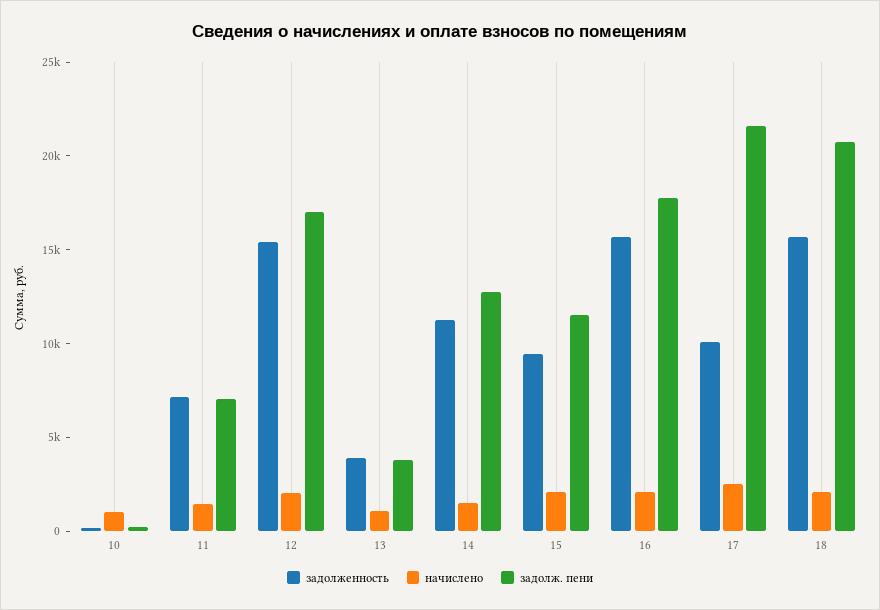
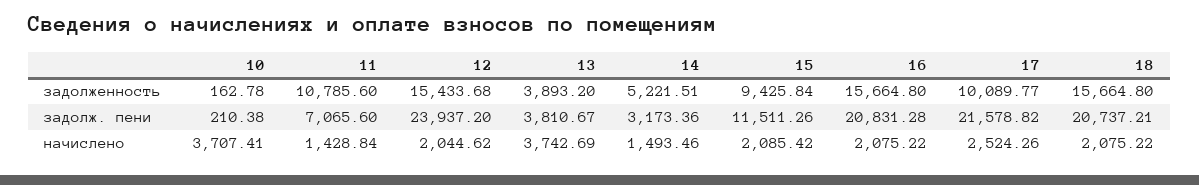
  {
    "задолженность": {
      "10": 162.78,
-     "11": 7000,
+     "11": 10785.6,
      "12": 15433.68,
      "13": 3893.2,
-     "14": 11000,
+     "14": 5221.51,
      "15": 9425.84,
      "16": 15664.8,
      "17": 10089.77,
      "18": 15664.8
    },
    "начислено": {
-     "10": 1000,
+     "10": 3707.41,
      "11": 1428.84,
      "12": 2044.62,
-     "13": 1000,
+     "13": 3742.69,
      "14": 1493.46,
      "15": 2085.42,
      "16": 2075.22,
      "17": 2524.26,
      "18": 2075.22
    },
    "задолж. пени": {
      "10": 210.38,
      "11": 7065.6,
-     "12": 17000,
+     "12": 23937.2,
      "13": 3810.67,
-     "14": 13000,
+     "14": 3173.36,
      "15": 11511.26,
-     "16": 18000,
+     "16": 20831.28,
      "17": 21578.82,
      "18": 20737.21
    }
  }

